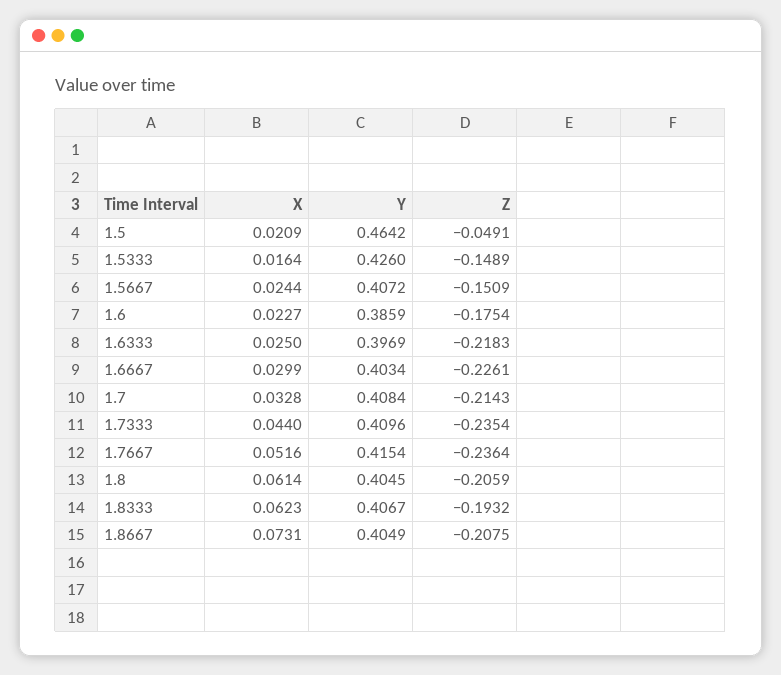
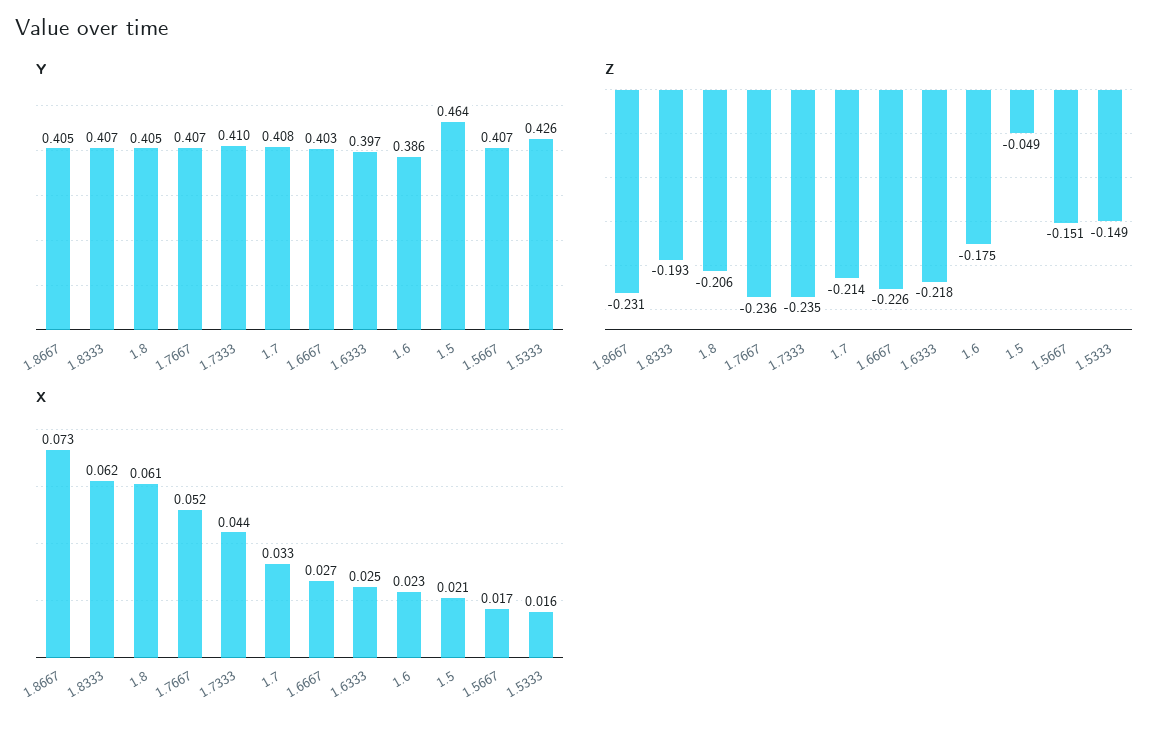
  {
    "X": {
      "1.5": 0.0209,
      "1.5333": 0.0164,
-     "1.5667": 0.0244,
+     "1.5667": 0.017,
      "1.6": 0.0227,
      "1.6333": 0.025,
-     "1.6667": 0.0299,
+     "1.6667": 0.027,
      "1.7": 0.0328,
      "1.7333": 0.044,
      "1.7667": 0.0516,
      "1.8": 0.0614,
      "1.8333": 0.0623,
      "1.8667": 0.0731
    },
    "Y": {
      "1.5": 0.4642,
      "1.5333": 0.426,
      "1.5667": 0.4072,
      "1.6": 0.3859,
      "1.6333": 0.3969,
      "1.6667": 0.4034,
      "1.7": 0.4084,
      "1.7333": 0.4096,
-     "1.7667": 0.4154,
+     "1.7667": 0.407,
      "1.8": 0.4045,
      "1.8333": 0.4067,
      "1.8667": 0.4049
    },
    "Z": {
      "1.5": -0.0491,
      "1.5333": -0.1489,
      "1.5667": -0.1509,
      "1.6": -0.1754,
      "1.6333": -0.2183,
      "1.6667": -0.2261,
      "1.7": -0.2143,
      "1.7333": -0.2354,
      "1.7667": -0.2364,
      "1.8": -0.2059,
      "1.8333": -0.1932,
-     "1.8667": -0.2075
+     "1.8667": -0.231
    }
  }

